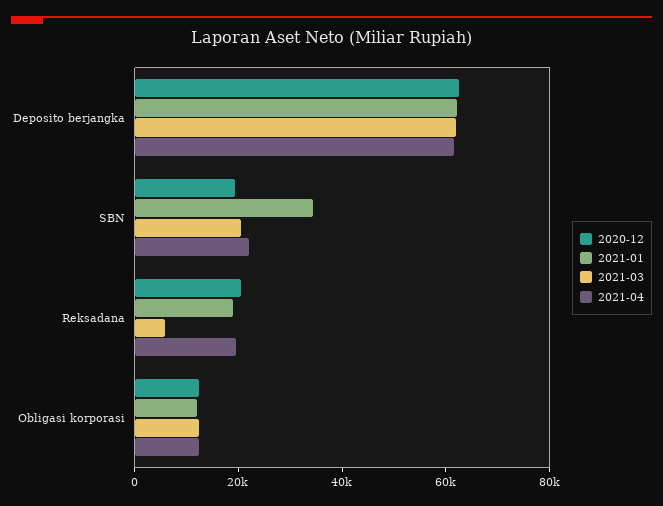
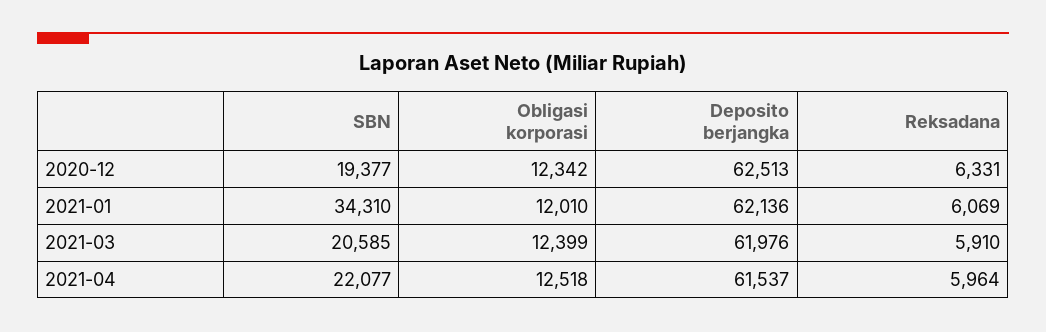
  {
    "2020-12": {
      "Deposito berjangka": 62513,
      "SBN": 19377,
-     "Reksadana": 20000,
+     "Reksadana": 6331,
      "Obligasi korporasi": 12342
    },
    "2021-01": {
      "Deposito berjangka": 62136,
      "SBN": 34310,
-     "Reksadana": 20000,
+     "Reksadana": 6069,
      "Obligasi korporasi": 12010
    },
    "2021-03": {
      "Deposito berjangka": 61976,
      "SBN": 20585,
      "Reksadana": 5910,
      "Obligasi korporasi": 12399
    },
    "2021-04": {
      "Deposito berjangka": 61537,
      "SBN": 22077,
-     "Reksadana": 20000,
+     "Reksadana": 5964,
      "Obligasi korporasi": 12518
    }
  }

